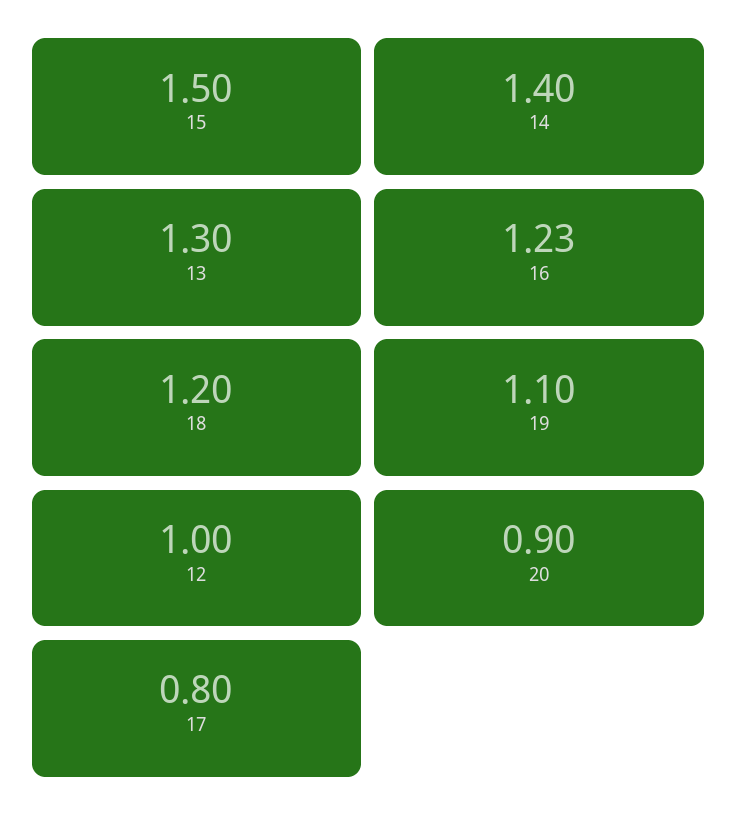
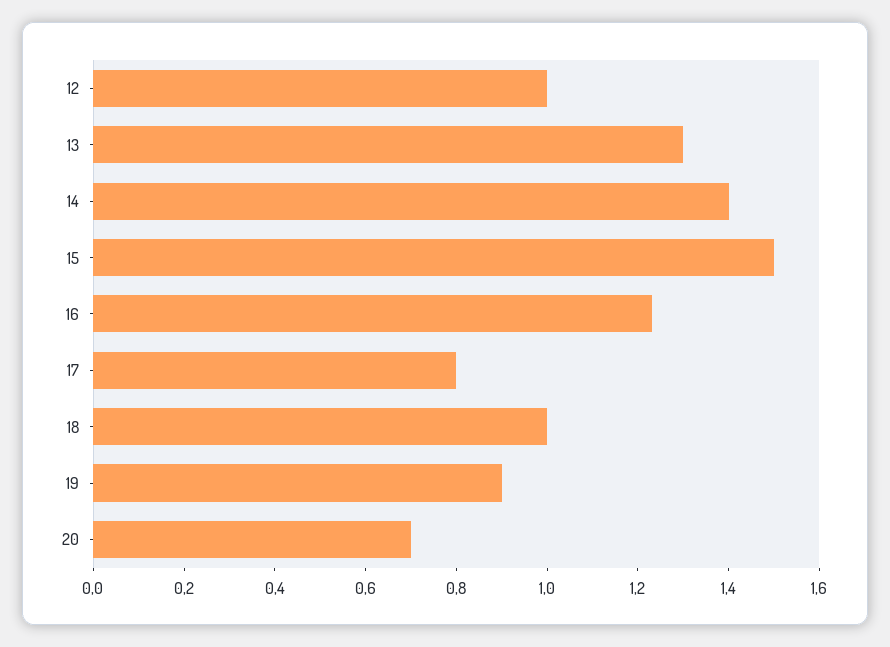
  {
    "15": 1.5,
    "14": 1.4,
    "13": 1.3,
    "16": 1.23,
-   "18": 1.2,
+   "18": 1,
-   "19": 1.1,
+   "19": 0.9,
    "12": 1,
-   "20": 0.9,
+   "20": 0.7,
    "17": 0.8
  }

